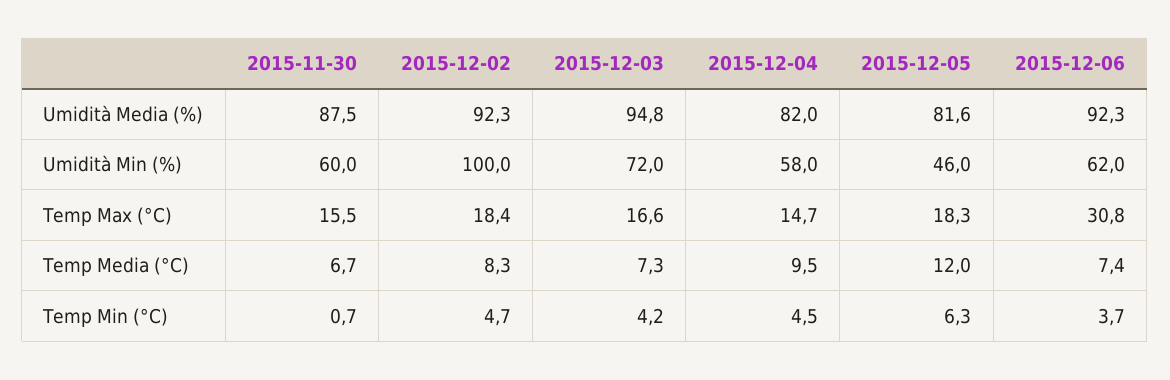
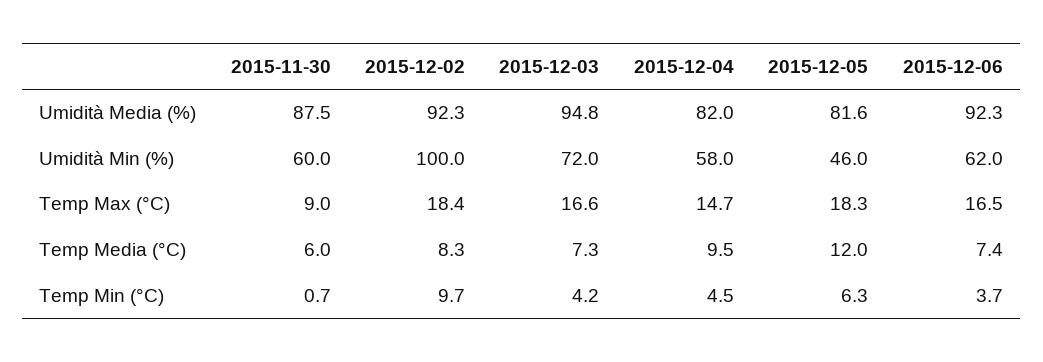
  {
    "2015-11-30": {
      "Umidità Media (%)": 87.5,
      "Umidità Min (%)": 60,
-     "Temp Max (°C)": 15.5,
+     "Temp Max (°C)": 9,
-     "Temp Media (°C)": 6.7,
+     "Temp Media (°C)": 6,
      "Temp Min (°C)": 0.7
    },
    "2015-12-02": {
      "Umidità Media (%)": 92.3,
      "Umidità Min (%)": 100,
      "Temp Max (°C)": 18.4,
      "Temp Media (°C)": 8.3,
-     "Temp Min (°C)": 4.7
+     "Temp Min (°C)": 9.7
    },
    "2015-12-03": {
      "Umidità Media (%)": 94.8,
      "Umidità Min (%)": 72,
      "Temp Max (°C)": 16.6,
      "Temp Media (°C)": 7.3,
      "Temp Min (°C)": 4.2
    },
    "2015-12-04": {
      "Umidità Media (%)": 82,
      "Umidità Min (%)": 58,
      "Temp Max (°C)": 14.7,
      "Temp Media (°C)": 9.5,
      "Temp Min (°C)": 4.5
    },
    "2015-12-05": {
      "Umidità Media (%)": 81.6,
      "Umidità Min (%)": 46,
      "Temp Max (°C)": 18.3,
      "Temp Media (°C)": 12,
      "Temp Min (°C)": 6.3
    },
    "2015-12-06": {
      "Umidità Media (%)": 92.3,
      "Umidità Min (%)": 62,
-     "Temp Max (°C)": 30.8,
+     "Temp Max (°C)": 16.5,
      "Temp Media (°C)": 7.4,
      "Temp Min (°C)": 3.7
    }
  }

